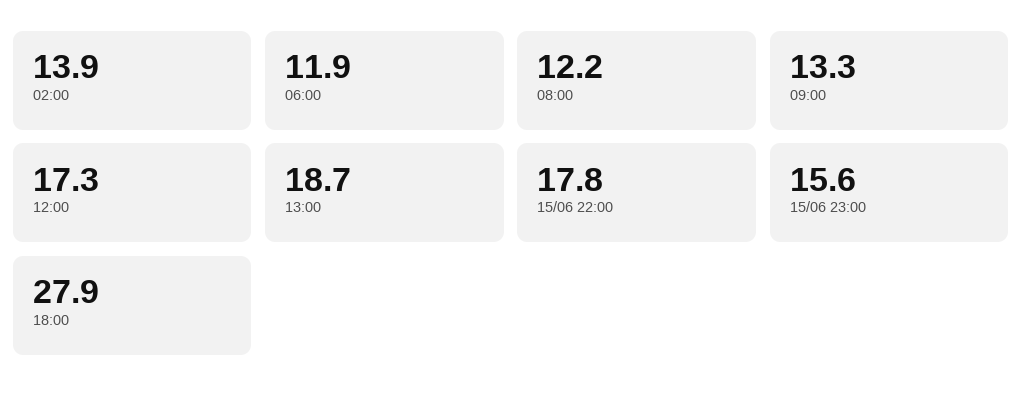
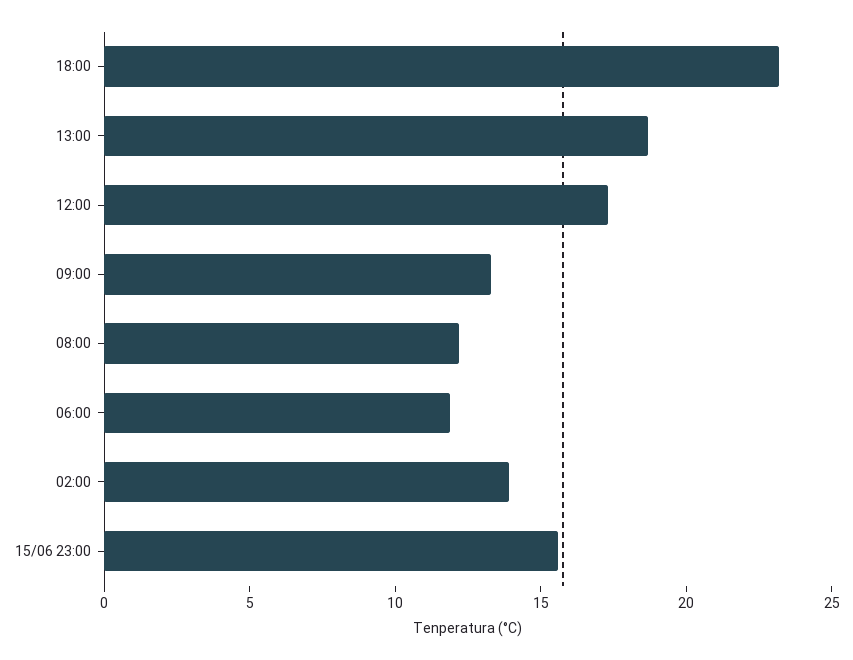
  {
    "02:00": 13.9,
    "06:00": 11.9,
    "08:00": 12.2,
    "09:00": 13.3,
    "12:00": 17.3,
    "13:00": 18.7,
-   "15/06 22:00": 17.8,
    "15/06 23:00": 15.6,
-   "18:00": 27.9
+   "18:00": 23
  }

